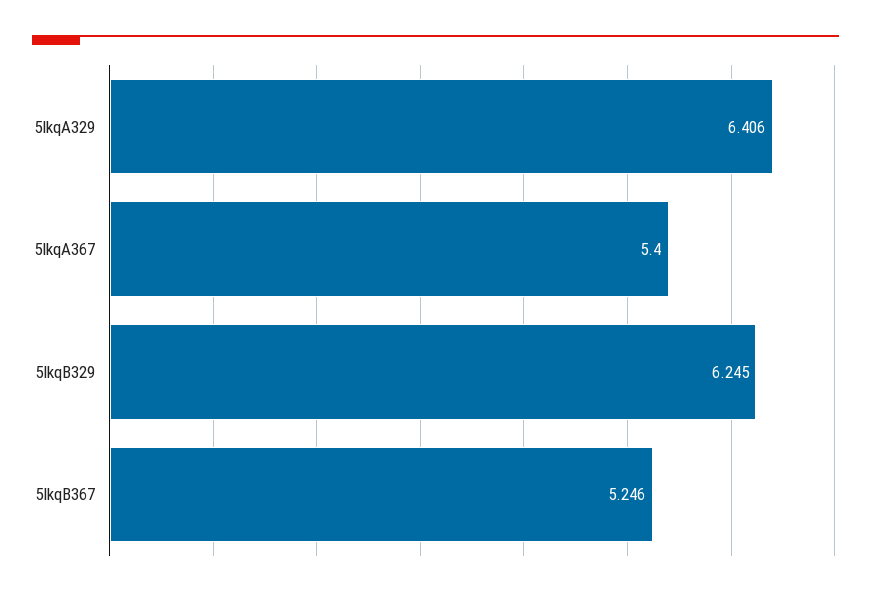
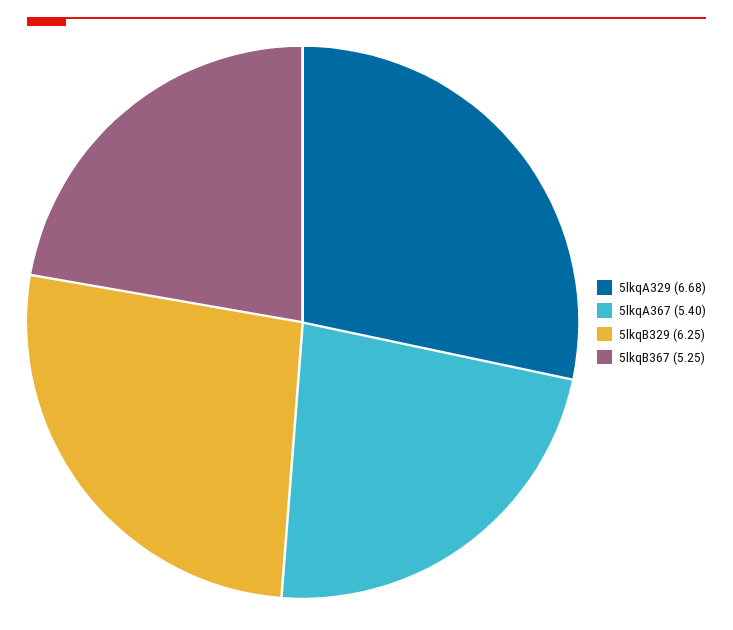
  {
-   "5lkqA329": 6.406,
+   "5lkqA329": 6.68,
    "5lkqA367": 5.4,
    "5lkqB329": 6.245,
    "5lkqB367": 5.246
  }

